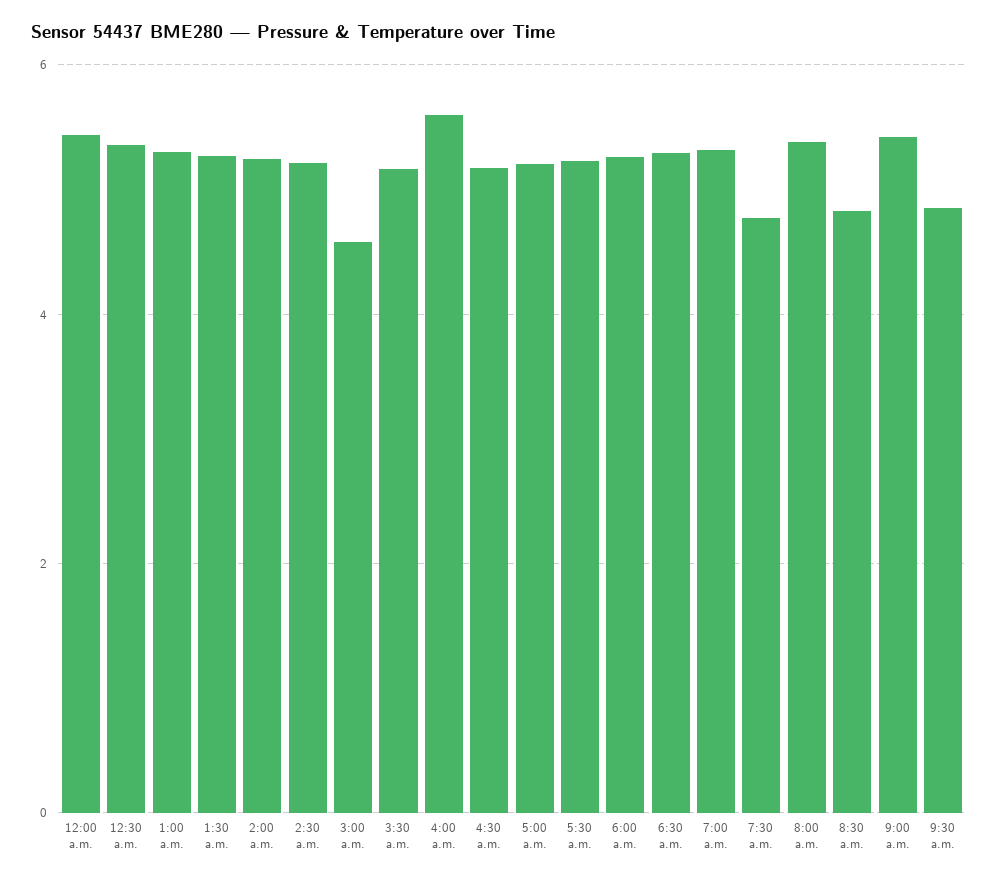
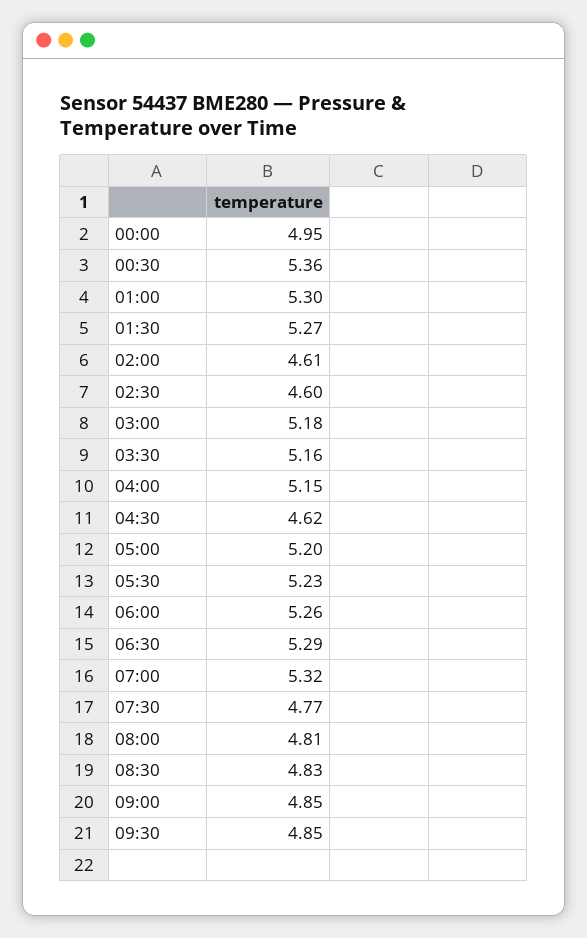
  {
-   "12:00 a.m.": 5.4,
+   "12:00 a.m.": 4.95,
    "12:30 a.m.": 5.36,
    "1:00 a.m.": 5.3,
    "1:30 a.m.": 5.27,
-   "2:00 a.m.": 5.2,
+   "2:00 a.m.": 4.61,
-   "2:30 a.m.": 5.2,
+   "2:30 a.m.": 4.6,
-   "3:00 a.m.": 4.6,
+   "3:00 a.m.": 5.18,
    "3:30 a.m.": 5.16,
-   "4:00 a.m.": 5.6,
+   "4:00 a.m.": 5.15,
-   "4:30 a.m.": 5.2,
+   "4:30 a.m.": 4.62,
    "5:00 a.m.": 5.2,
    "5:30 a.m.": 5.23,
    "6:00 a.m.": 5.26,
    "6:30 a.m.": 5.29,
    "7:00 a.m.": 5.32,
    "7:30 a.m.": 4.77,
-   "8:00 a.m.": 5.4,
+   "8:00 a.m.": 4.81,
    "8:30 a.m.": 4.83,
-   "9:00 a.m.": 5.4,
+   "9:00 a.m.": 4.85,
    "9:30 a.m.": 4.85
  }

